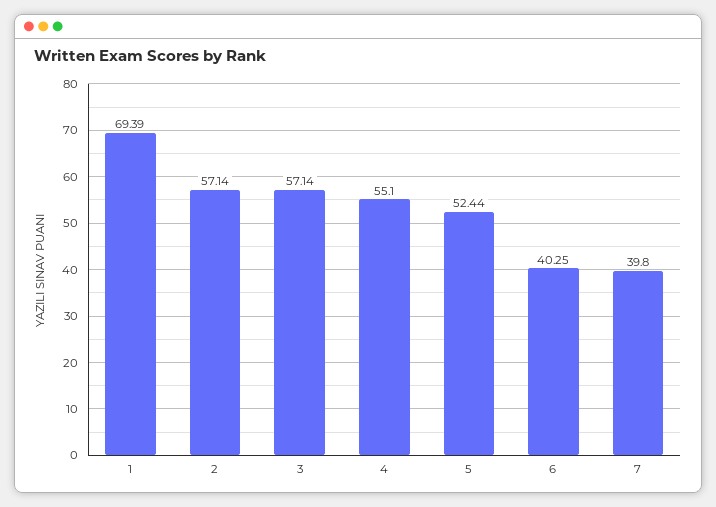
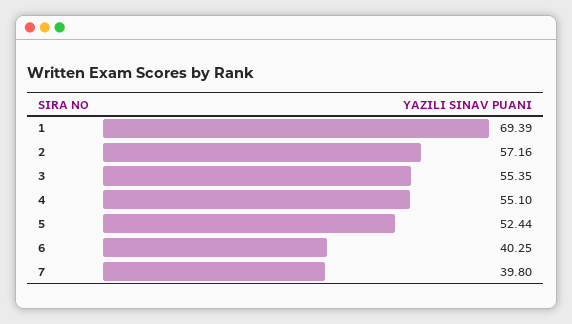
  {
    "1": 69.39,
-   "2": 57.14,
+   "2": 57.16,
-   "3": 57.14,
+   "3": 55.35,
    "4": 55.1,
    "5": 52.44,
    "6": 40.25,
    "7": 39.8
  }

